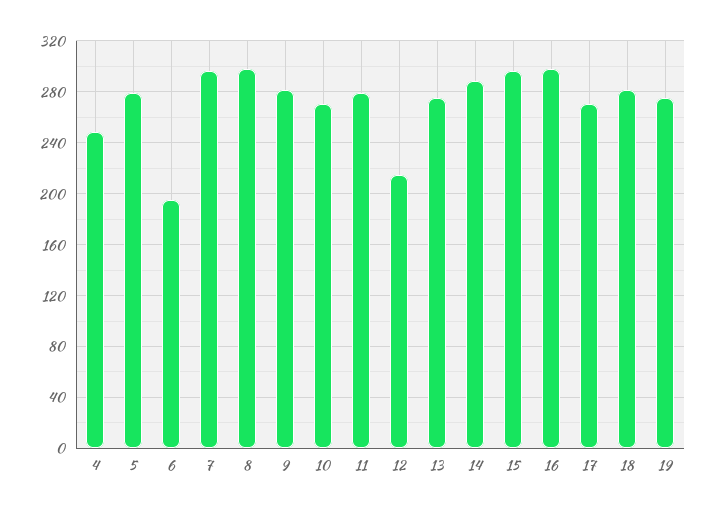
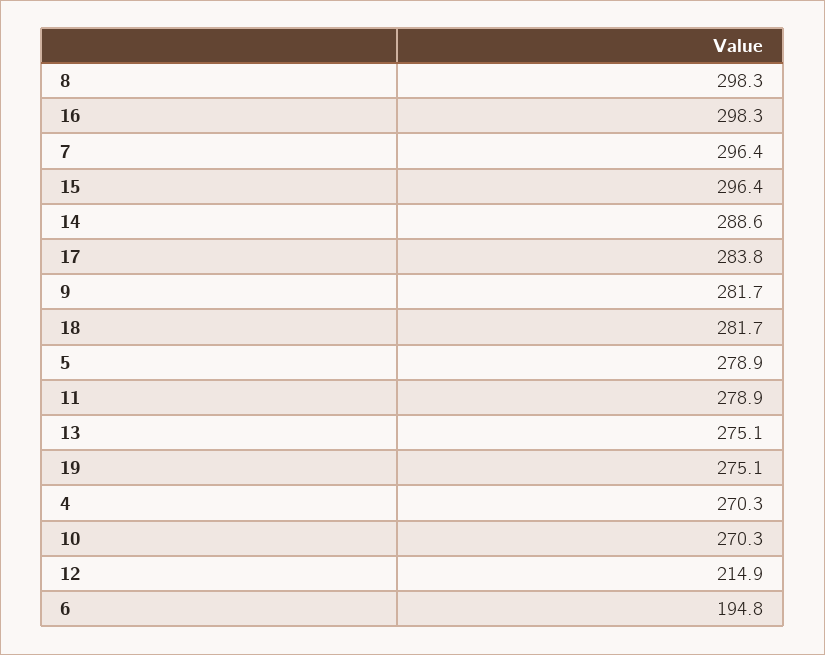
  {
-   "4": 250,
+   "4": 270.3,
    "5": 278.9,
    "6": 194.8,
    "7": 296.4,
    "8": 298.3,
    "9": 281.7,
    "10": 270.3,
    "11": 278.9,
    "12": 214.9,
    "13": 275.1,
    "14": 288.6,
    "15": 296.4,
    "16": 298.3,
-   "17": 270,
+   "17": 283.8,
    "18": 281.7,
    "19": 275.1
  }

